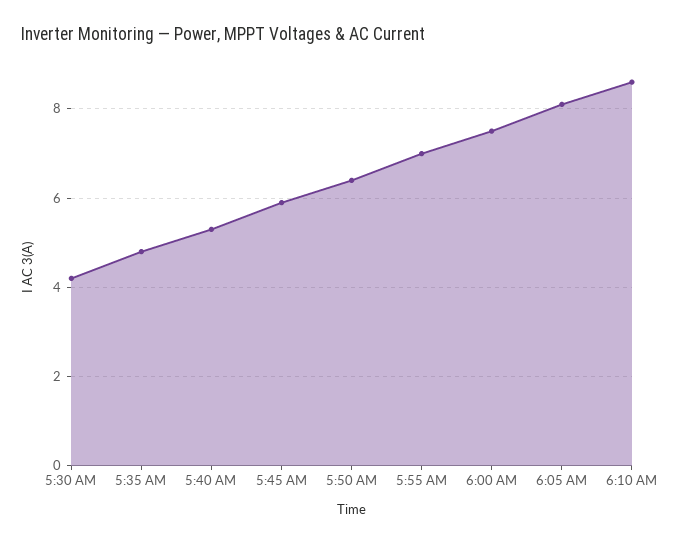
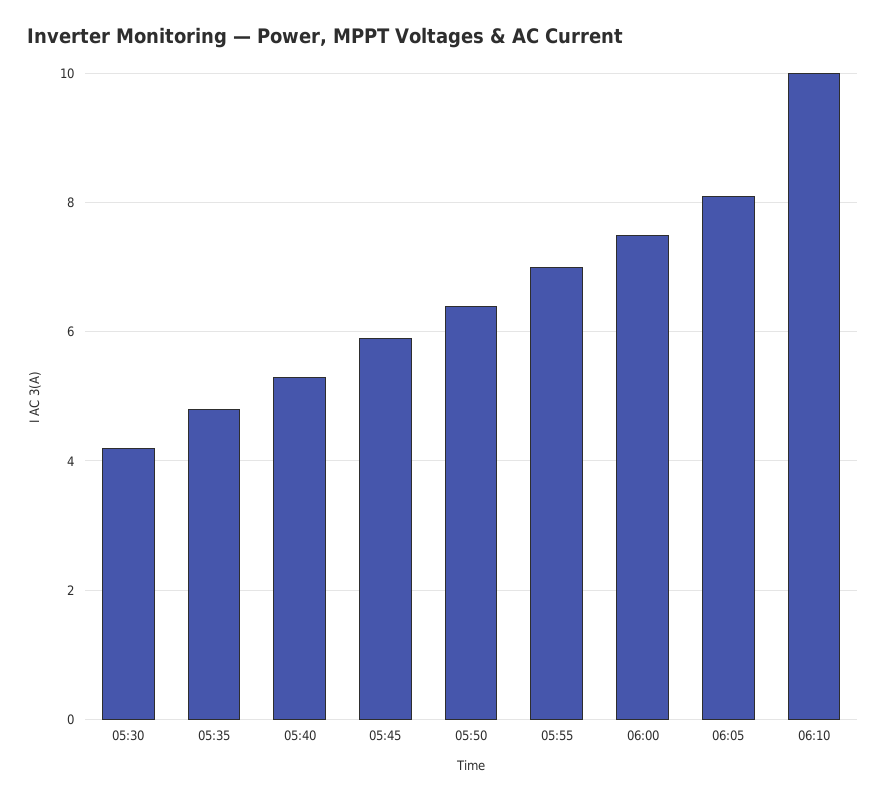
  {
    "5:30 AM": 4,
    "5:35 AM": 5,
    "5:40 AM": 5.5,
    "5:45 AM": 6,
    "5:50 AM": 6.5,
    "5:55 AM": 7,
    "6:00 AM": 7.5,
    "6:05 AM": 8,
-   "6:10 AM": 8.5
+   "6:10 AM": 10
  }

